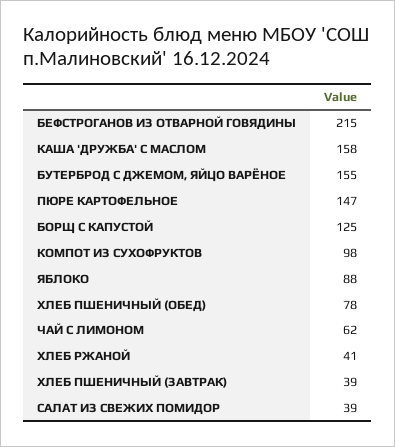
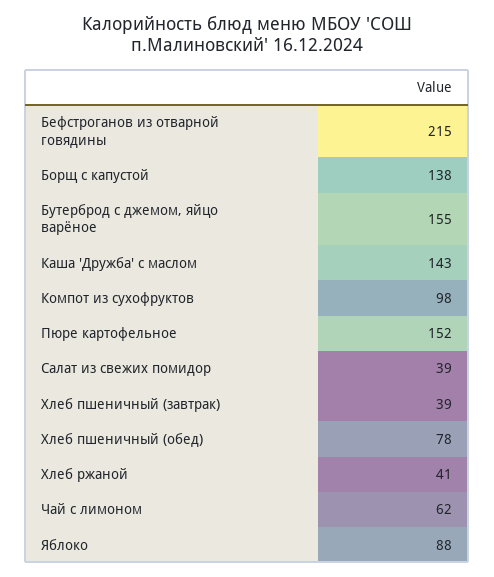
  {
    "БЕФСТРОГАНОВ ИЗ ОТВАРНОЙ ГОВЯДИНЫ": 215,
-   "КАША 'ДРУЖБА' С МАСЛОМ": 158,
+   "КАША 'ДРУЖБА' С МАСЛОМ": 143,
    "БУТЕРБРОД С ДЖЕМОМ, ЯЙЦО ВАРЁНОЕ": 155,
-   "ПЮРЕ КАРТОФЕЛЬНОЕ": 147,
+   "ПЮРЕ КАРТОФЕЛЬНОЕ": 152,
-   "БОРЩ С КАПУСТОЙ": 125,
+   "БОРЩ С КАПУСТОЙ": 138,
    "КОМПОТ ИЗ СУХОФРУКТОВ": 98,
    "ЯБЛОКО": 88,
    "ХЛЕБ ПШЕНИЧНЫЙ (ОБЕД)": 78,
    "ЧАЙ С ЛИМОНОМ": 62,
    "ХЛЕБ РЖАНОЙ": 41,
    "ХЛЕБ ПШЕНИЧНЫЙ (ЗАВТРАК)": 39,
    "САЛАТ ИЗ СВЕЖИХ ПОМИДОР": 39
  }

